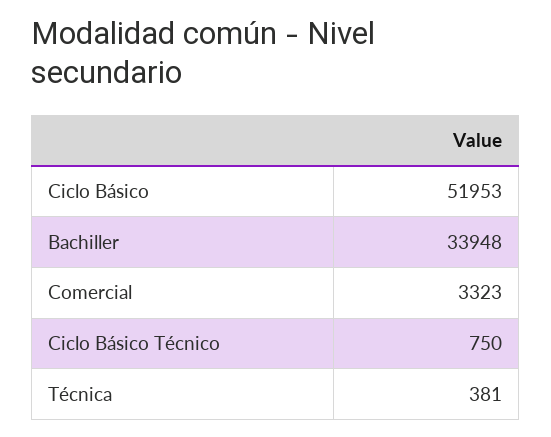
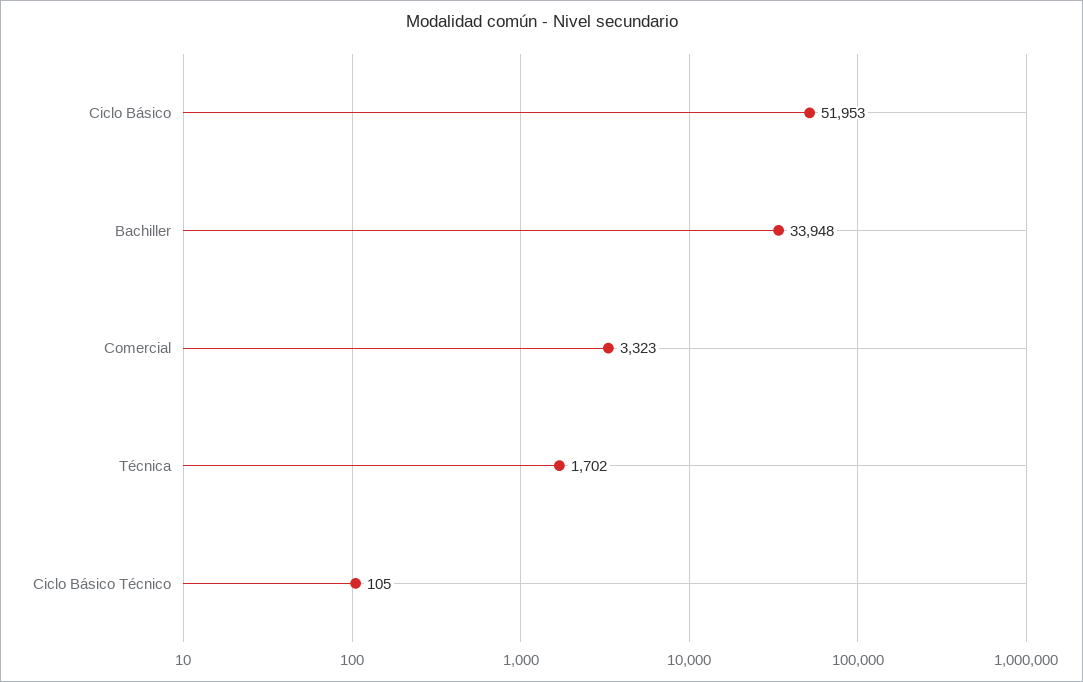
  {
    "Ciclo Básico": 51953,
    "Bachiller": 33948,
    "Comercial": 3323,
-   "Ciclo Básico Técnico": 750,
+   "Ciclo Básico Técnico": 105,
-   "Técnica": 381
+   "Técnica": 1702
  }

